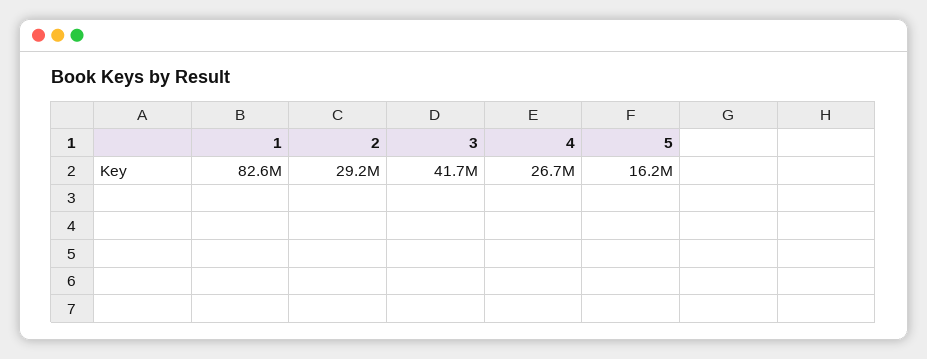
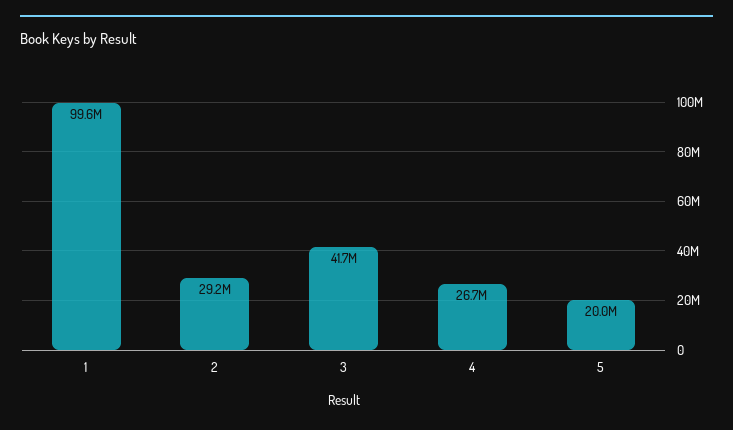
  {
-   "1": 82600000,
+   "1": 99600000,
    "2": 29200000,
    "3": 41700000,
    "4": 26700000,
-   "5": 16200000
+   "5": 20000000
  }

